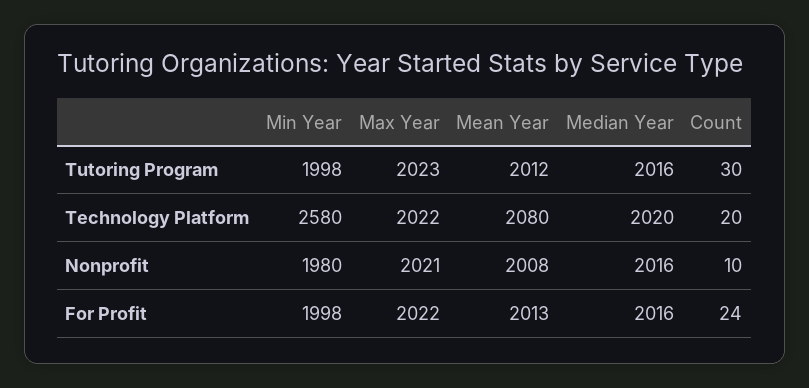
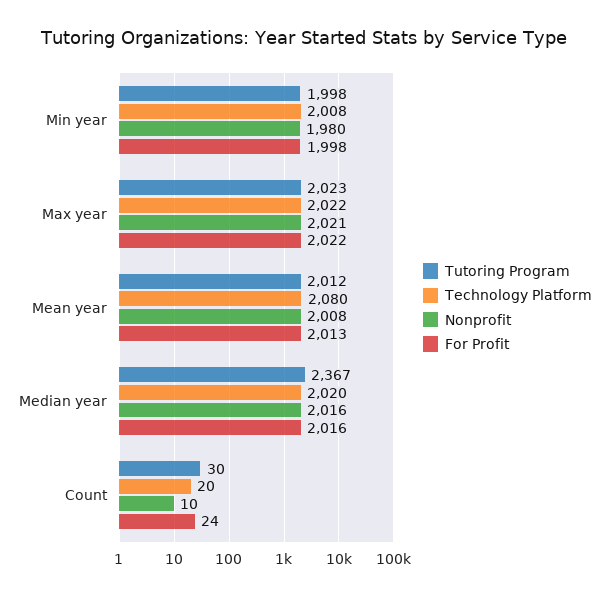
  {
    "Tutoring Program": {
      "Min Year": 1998,
      "Max Year": 2023,
      "Mean Year": 2012,
-     "Median Year": 2016,
+     "Median Year": 2367,
      "Count": 30
    },
    "Technology Platform": {
-     "Min Year": 2580,
+     "Min Year": 2008,
      "Max Year": 2022,
      "Mean Year": 2080,
      "Median Year": 2020,
      "Count": 20
    },
    "Nonprofit": {
      "Min Year": 1980,
      "Max Year": 2021,
      "Mean Year": 2008,
      "Median Year": 2016,
      "Count": 10
    },
    "For Profit": {
      "Min Year": 1998,
      "Max Year": 2022,
      "Mean Year": 2013,
      "Median Year": 2016,
      "Count": 24
    }
  }

